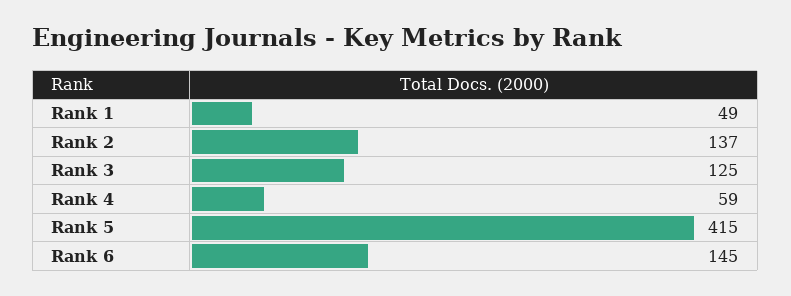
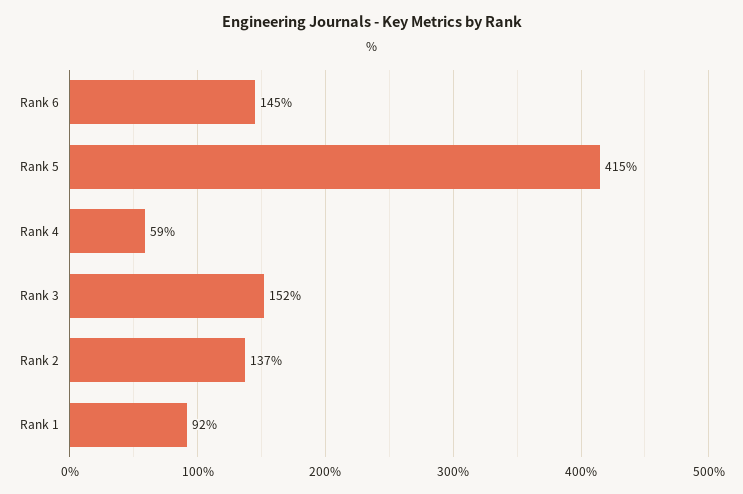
  {
-   "Rank 1": 49,
+   "Rank 1": 92,
    "Rank 2": 137,
-   "Rank 3": 125,
+   "Rank 3": 152,
    "Rank 4": 59,
    "Rank 5": 415,
    "Rank 6": 145
  }

